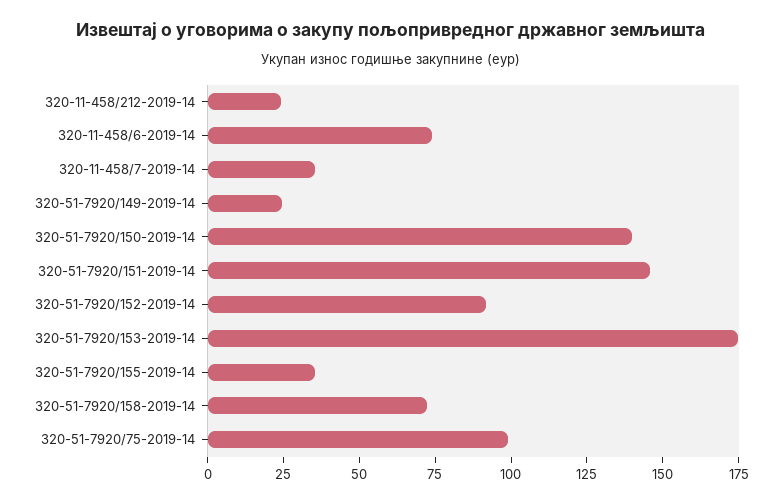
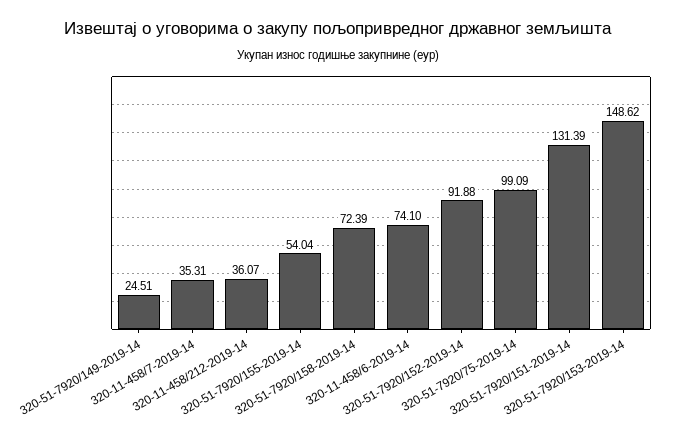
  {
-   "320-11-458/212-2019-14": 25,
+   "320-11-458/212-2019-14": 36.07,
    "320-11-458/6-2019-14": 74.1,
    "320-11-458/7-2019-14": 35.31,
    "320-51-7920/149-2019-14": 24.51,
-   "320-51-7920/150-2019-14": 140,
-   "320-51-7920/151-2019-14": 145,
+   "320-51-7920/151-2019-14": 131.39,
    "320-51-7920/152-2019-14": 91.88,
-   "320-51-7920/153-2019-14": 175,
+   "320-51-7920/153-2019-14": 148.62,
-   "320-51-7920/155-2019-14": 35,
+   "320-51-7920/155-2019-14": 54.04,
    "320-51-7920/158-2019-14": 72.39,
    "320-51-7920/75-2019-14": 99.09
  }

